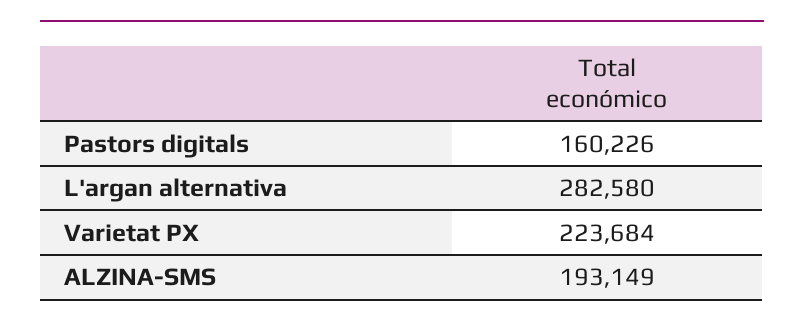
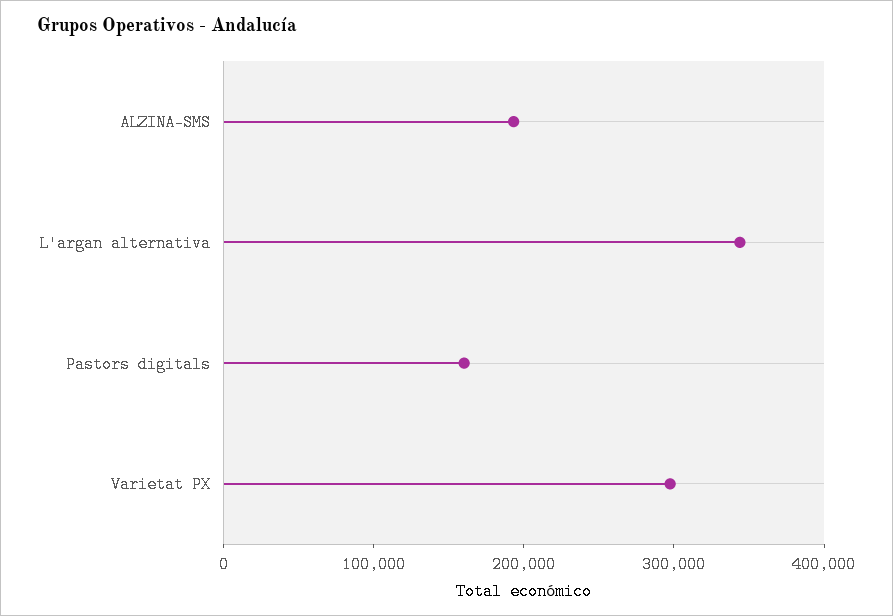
  {
    "Pastors digitals": 160226,
-   "L'argan alternativa": 282580,
+   "L'argan alternativa": 340000,
-   "Varietat PX": 223684,
+   "Varietat PX": 300000,
    "ALZINA-SMS": 193149
  }

